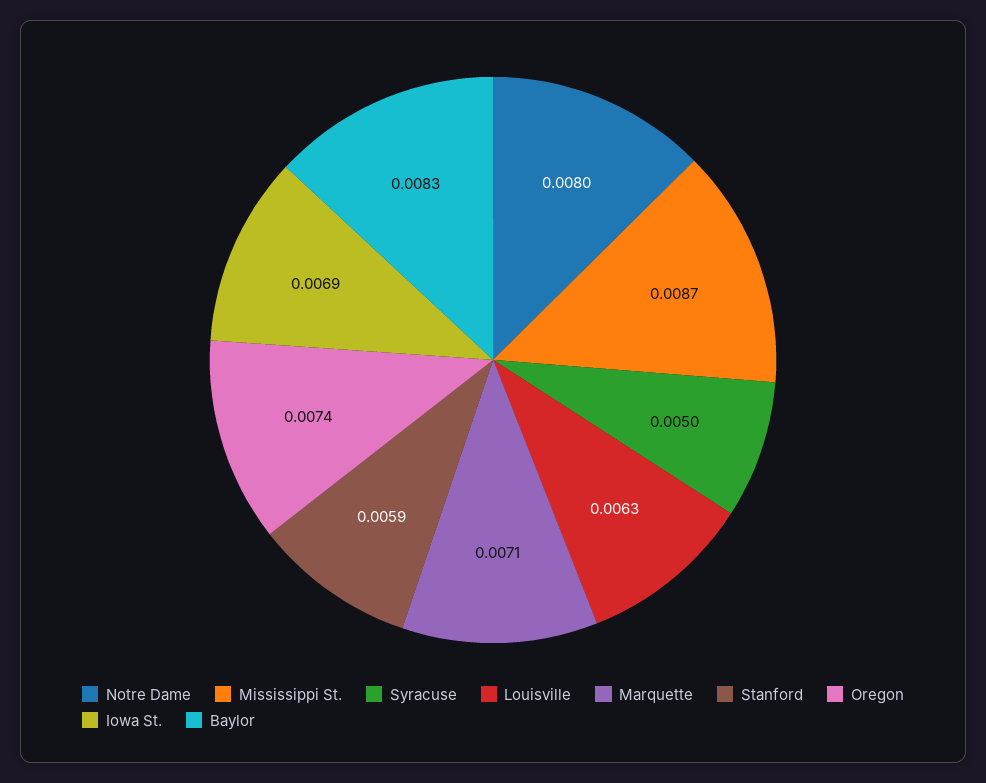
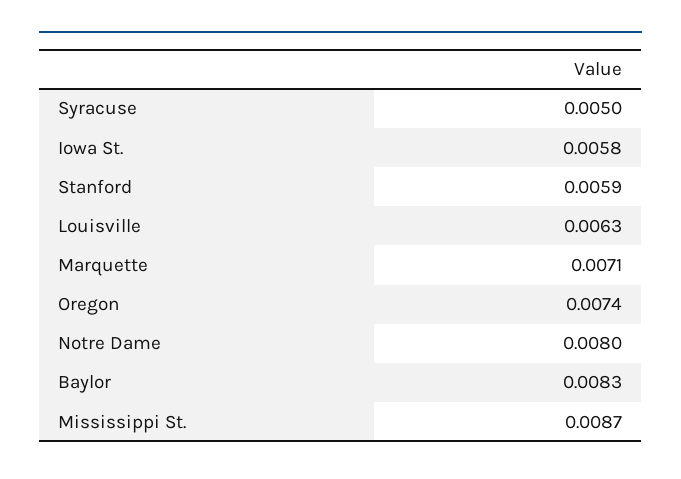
  {
    "Notre Dame": 0.008,
    "Mississippi St.": 0.0087,
    "Syracuse": 0.005,
    "Louisville": 0.0063,
    "Marquette": 0.0071,
    "Stanford": 0.0059,
    "Oregon": 0.0074,
-   "Iowa St.": 0.0069,
+   "Iowa St.": 0.0058,
    "Baylor": 0.0083
  }

